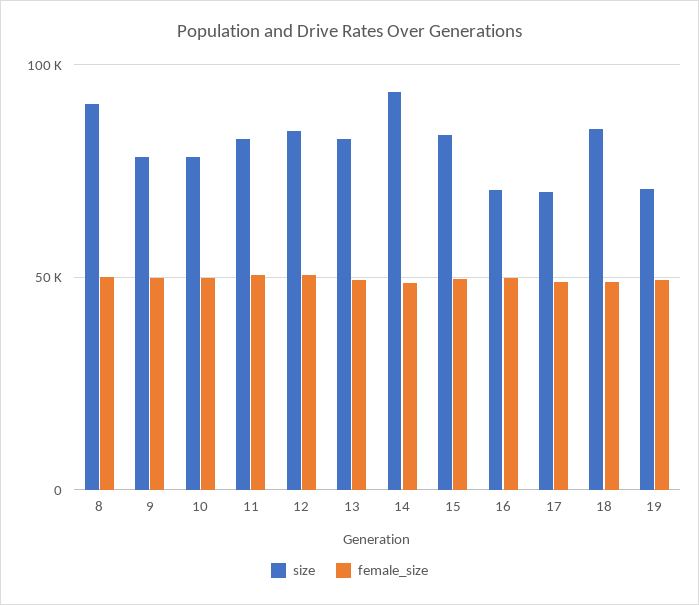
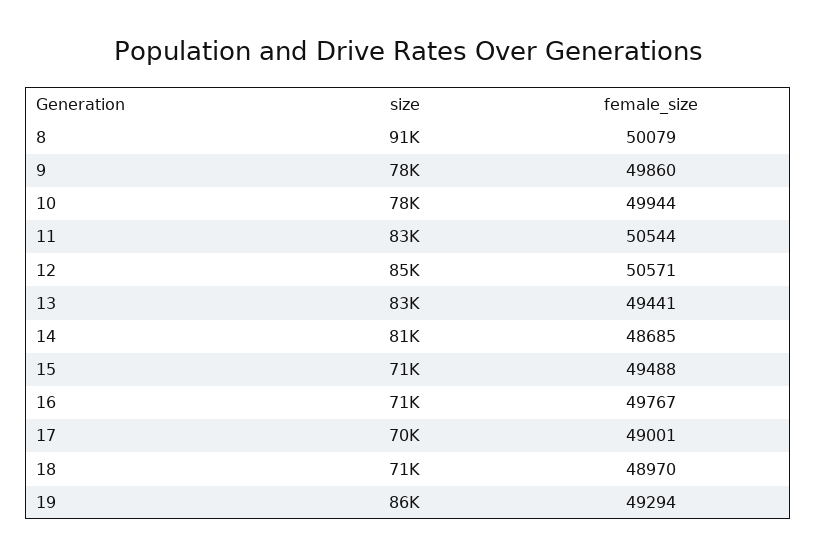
  {
    "size": {
      "8": 91000,
      "9": 78000,
      "10": 78000,
      "11": 83000,
      "12": 85000,
      "13": 83000,
-     "14": 95000,
+     "14": 81000,
-     "15": 85000,
+     "15": 71000,
      "16": 71000,
      "17": 70000,
-     "18": 85000,
+     "18": 71000,
-     "19": 70000
+     "19": 86000
    },
    "female_size": {
      "8": 50079,
      "9": 49860,
      "10": 49944,
      "11": 50544,
      "12": 50571,
      "13": 49441,
      "14": 48685,
      "15": 49488,
      "16": 49767,
      "17": 49001,
      "18": 48970,
      "19": 49294
    }
  }

